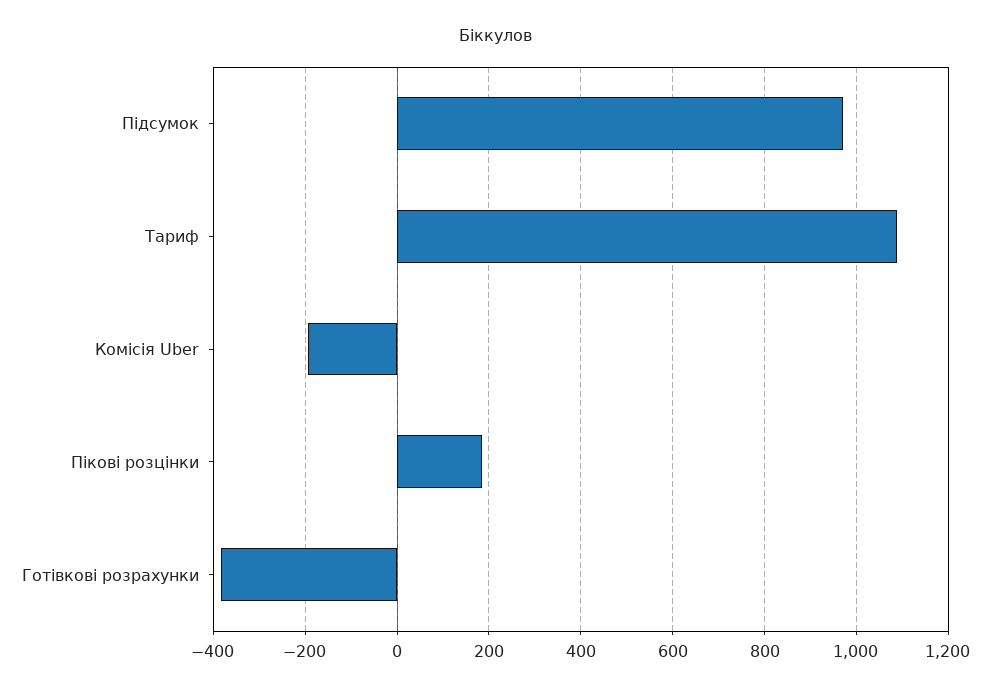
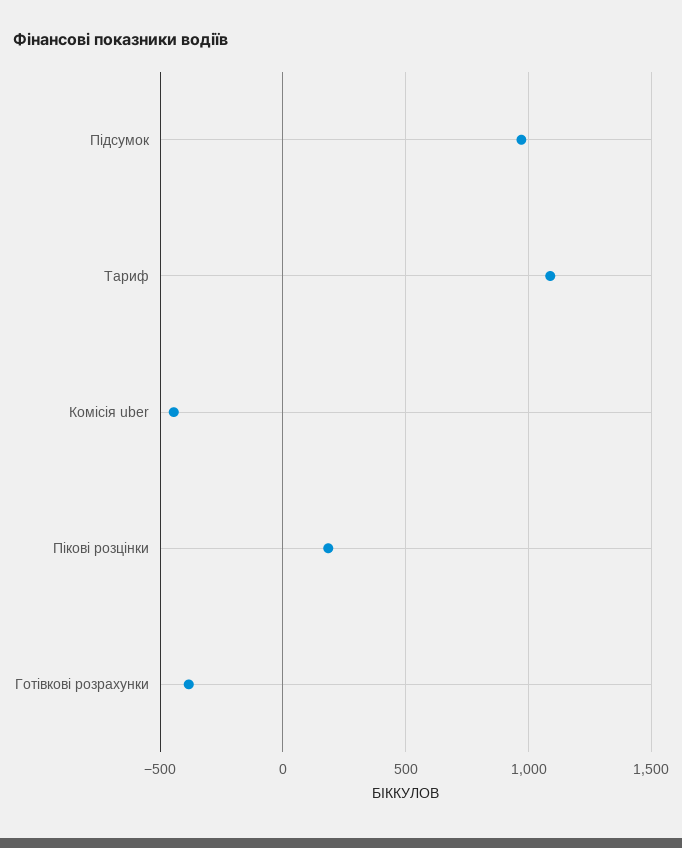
  {
    "Підсумок": 980,
    "Тариф": 1080,
-   "Комісія Uber": -200,
+   "Комісія Uber": -450,
    "Пікові розцінки": 180,
    "Готівкові розрахунки": -380
  }

